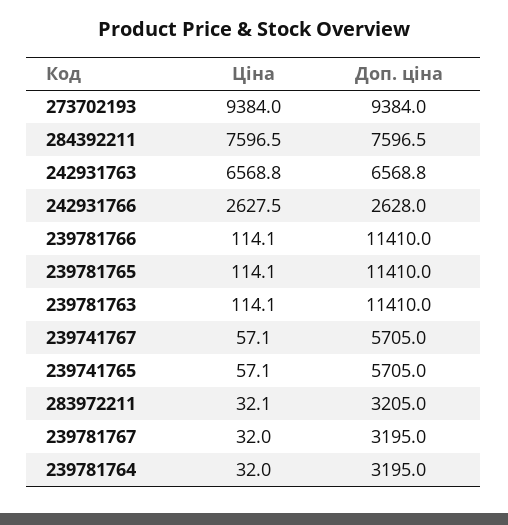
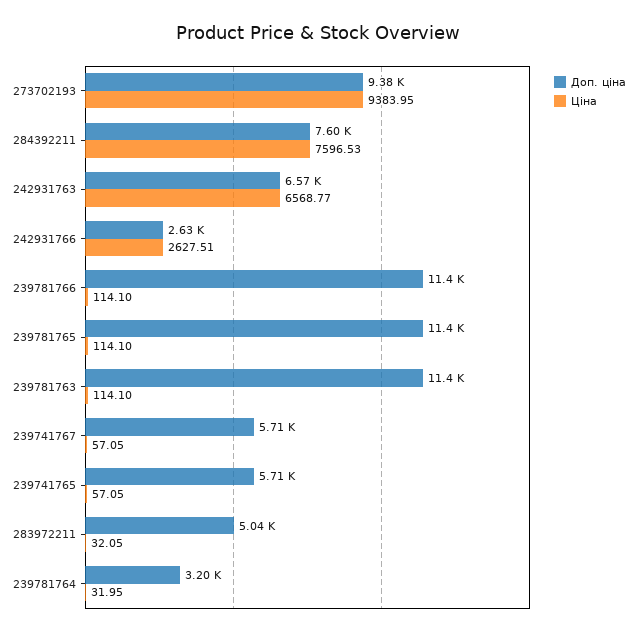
  {
    "Ціна": {
      "273702193": 9383.95,
      "284392211": 7596.53,
      "242931763": 6568.77,
      "242931766": 2627.51,
      "239781766": 114.1,
      "239781765": 114.1,
      "239781763": 114.1,
      "239741767": 57.05,
      "239741765": 57.05,
      "283972211": 32.05,
-     "239781767": 32,
      "239781764": 31.95
    },
    "Доп. ціна": {
      "273702193": 9384,
      "284392211": 7596.5,
      "242931763": 6568.8,
      "242931766": 2628,
      "239781766": 11410,
      "239781765": 11410,
      "239781763": 11410,
      "239741767": 5705,
      "239741765": 5705,
-     "283972211": 3205,
+     "283972211": 5040,
-     "239781767": 3195,
      "239781764": 3195
    }
  }

